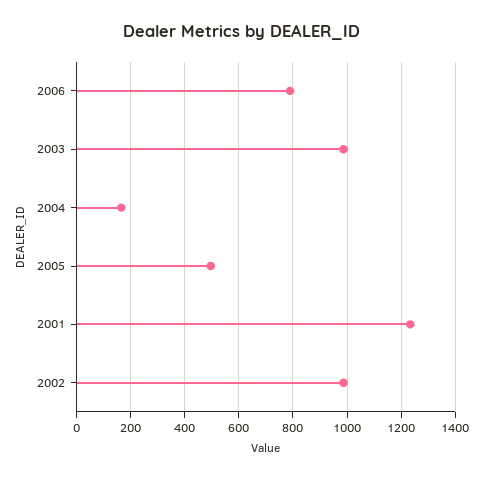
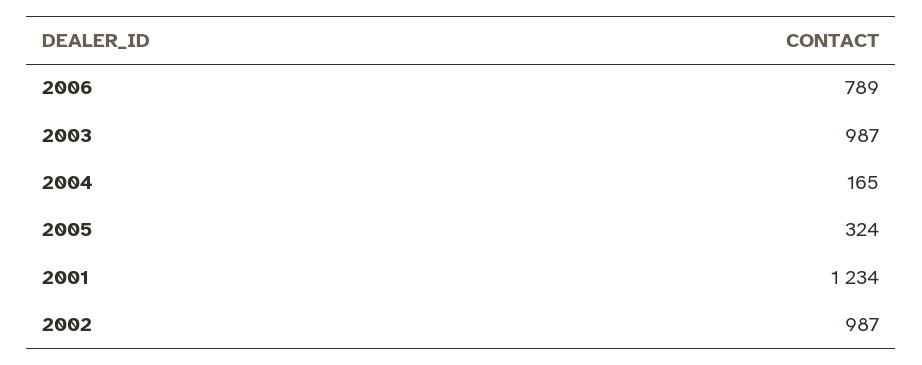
  {
    "2006": 789,
    "2003": 987,
    "2004": 165,
-   "2005": 500,
+   "2005": 324,
    "2001": 1234,
    "2002": 987
  }

